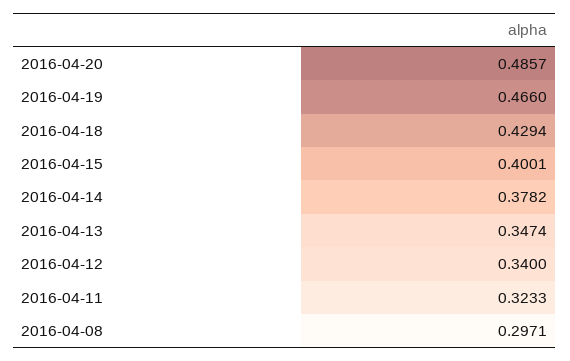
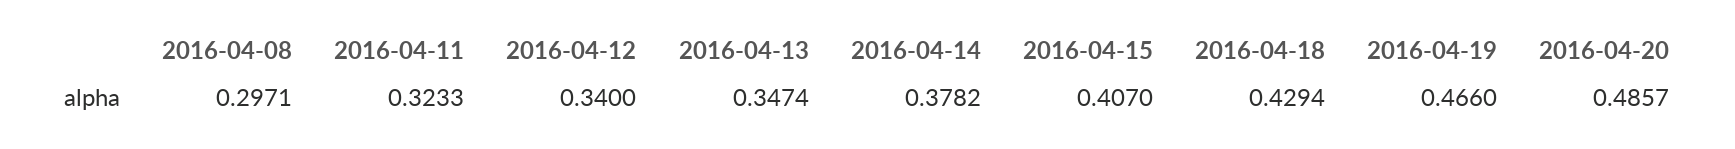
  {
    "2016-04-20": 0.4857,
    "2016-04-19": 0.466,
    "2016-04-18": 0.4294,
-   "2016-04-15": 0.4001,
+   "2016-04-15": 0.407,
    "2016-04-14": 0.3782,
    "2016-04-13": 0.3474,
    "2016-04-12": 0.34,
    "2016-04-11": 0.3233,
    "2016-04-08": 0.2971
  }

